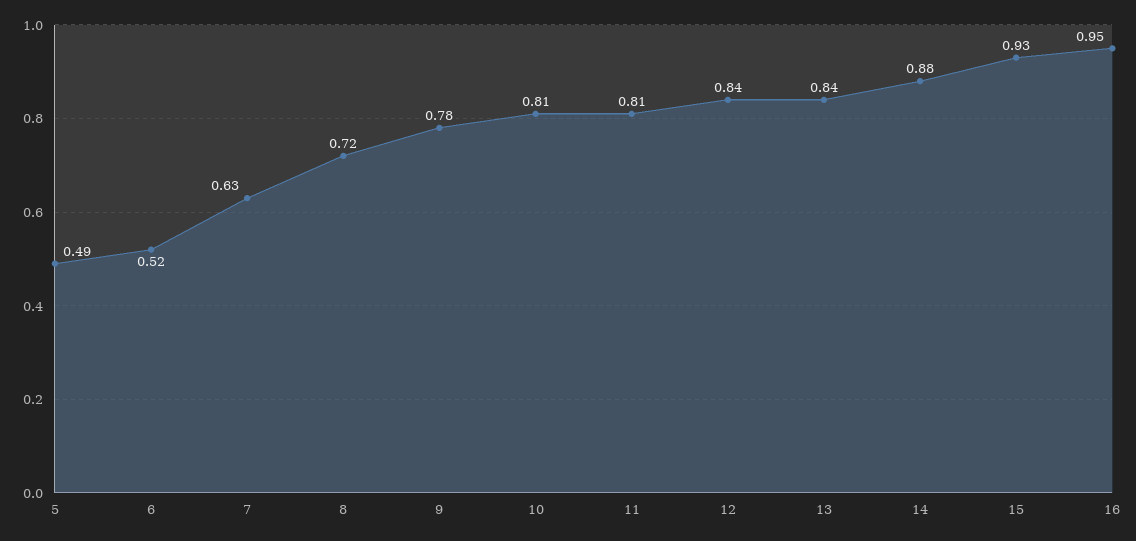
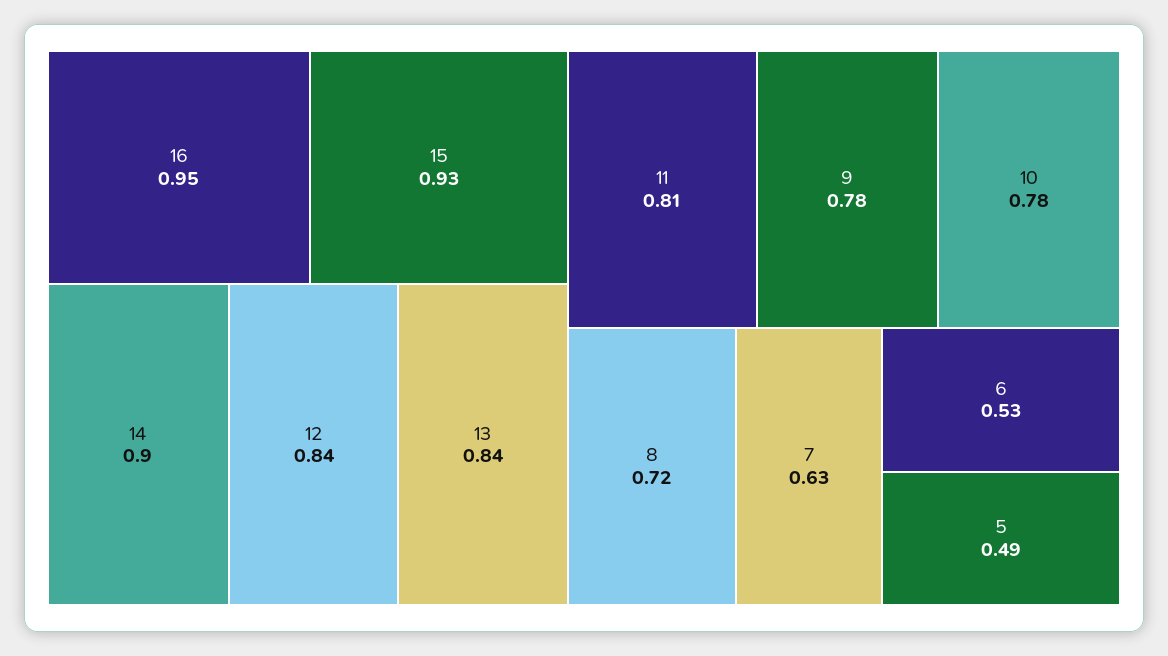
  {
    "5": 0.49,
-   "6": 0.52,
+   "6": 0.53,
    "7": 0.63,
    "8": 0.72,
    "9": 0.78,
-   "10": 0.81,
+   "10": 0.78,
    "11": 0.81,
    "12": 0.84,
    "13": 0.84,
-   "14": 0.88,
+   "14": 0.9,
    "15": 0.93,
    "16": 0.95
  }

